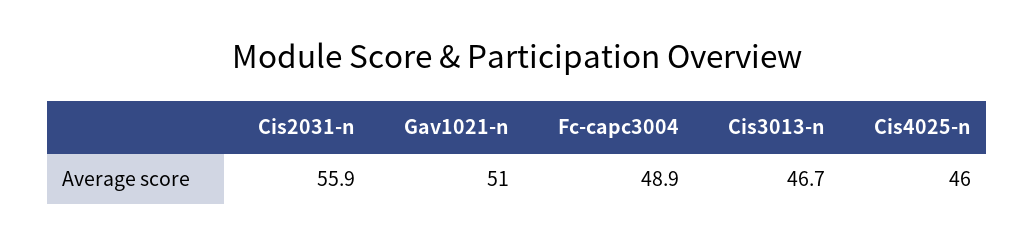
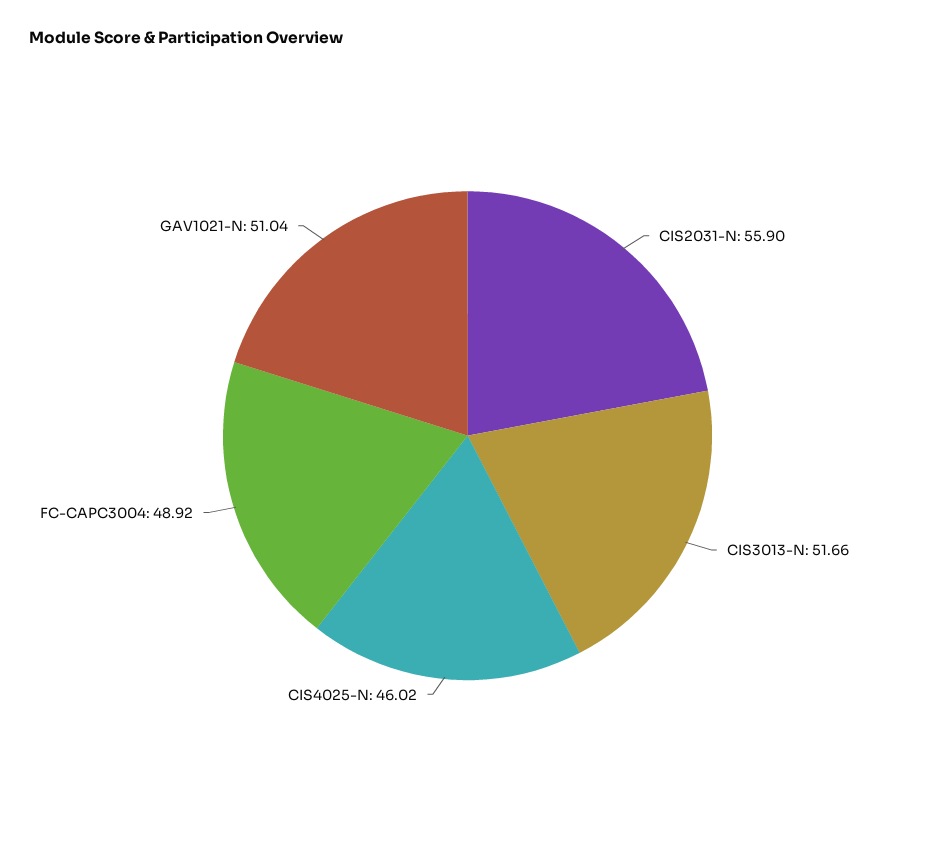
  {
    "Cis2031-n": 55.9,
    "Gav1021-n": 51.04,
    "Fc-capc3004": 48.92,
-   "Cis3013-n": 46.7,
+   "Cis3013-n": 51.66,
    "Cis4025-n": 46.02
  }

